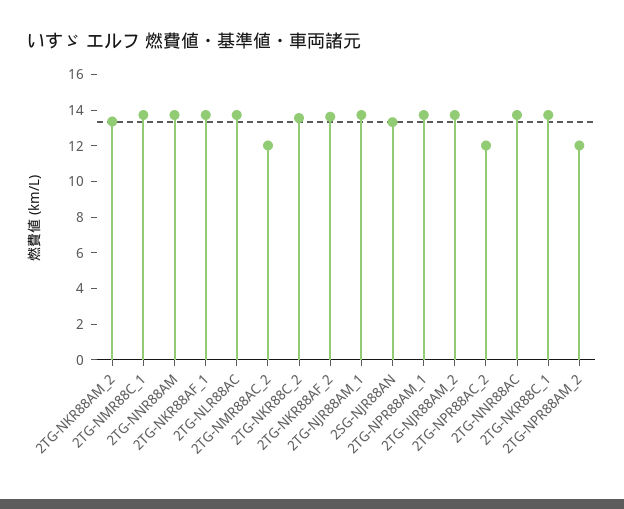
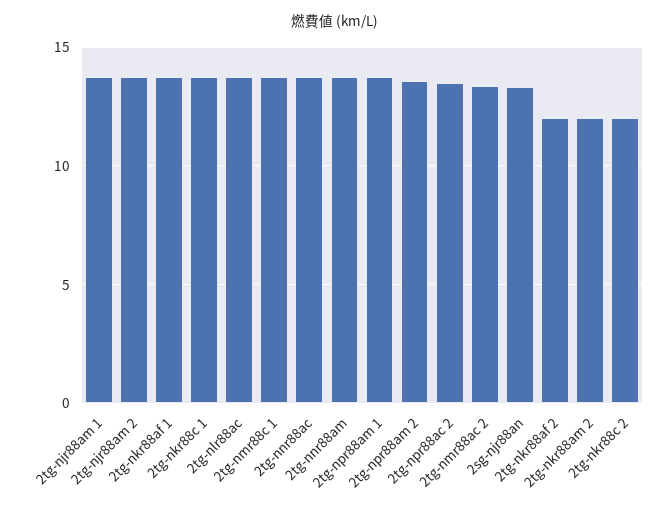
  {
-   "2TG-NKR88AM_2": 13.5,
+   "2TG-NKR88AM_2": 12,
    "2TG-NMR88C_1": 13.5,
    "2TG-NNR88AM": 13.5,
    "2TG-NKR88AF_1": 13.5,
    "2TG-NLR88AC": 13.5,
-   "2TG-NMR88AC_2": 12,
+   "2TG-NMR88AC_2": 13.5,
-   "2TG-NKR88C_2": 13.5,
+   "2TG-NKR88C_2": 12,
-   "2TG-NKR88AF_2": 13.5,
+   "2TG-NKR88AF_2": 12,
    "2TG-NJR88AM_1": 13.5,
    "2SG-NJR88AN": 13.5,
    "2TG-NPR88AM_1": 13.5,
    "2TG-NJR88AM_2": 13.5,
-   "2TG-NPR88AC_2": 12,
+   "2TG-NPR88AC_2": 13.5,
    "2TG-NNR88AC": 13.5,
    "2TG-NKR88C_1": 13.5,
-   "2TG-NPR88AM_2": 12
+   "2TG-NPR88AM_2": 13.5
  }

